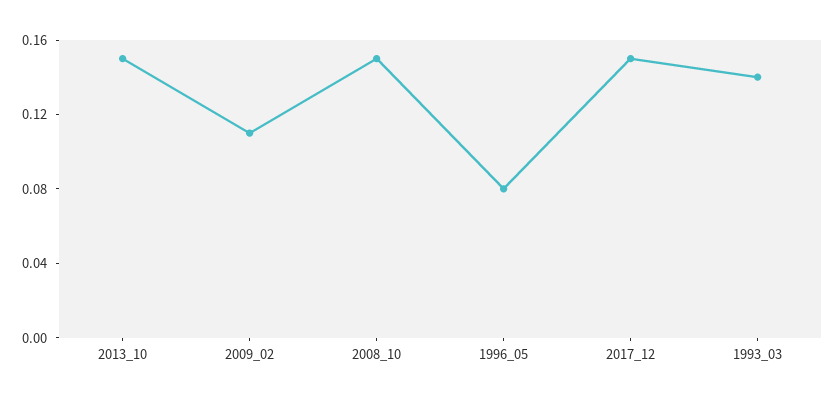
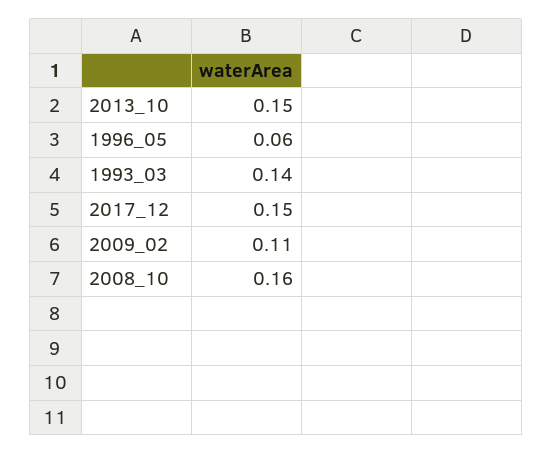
  {
    "2013_10": 0.15,
    "2009_02": 0.11,
-   "2008_10": 0.15,
+   "2008_10": 0.16,
-   "1996_05": 0.08,
+   "1996_05": 0.06,
    "2017_12": 0.15,
    "1993_03": 0.14
  }

